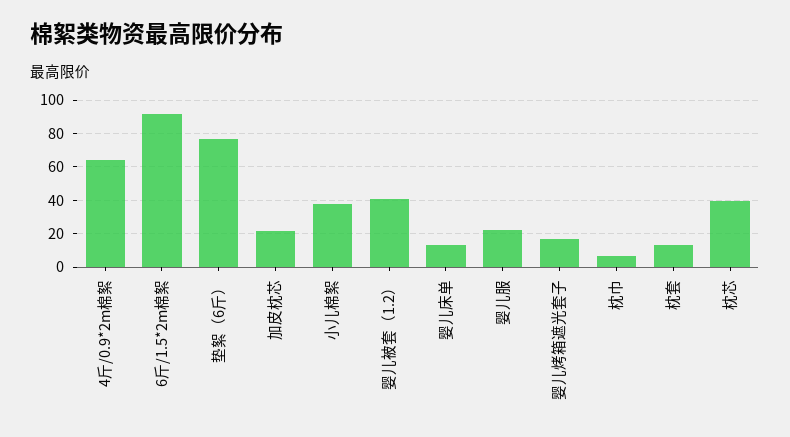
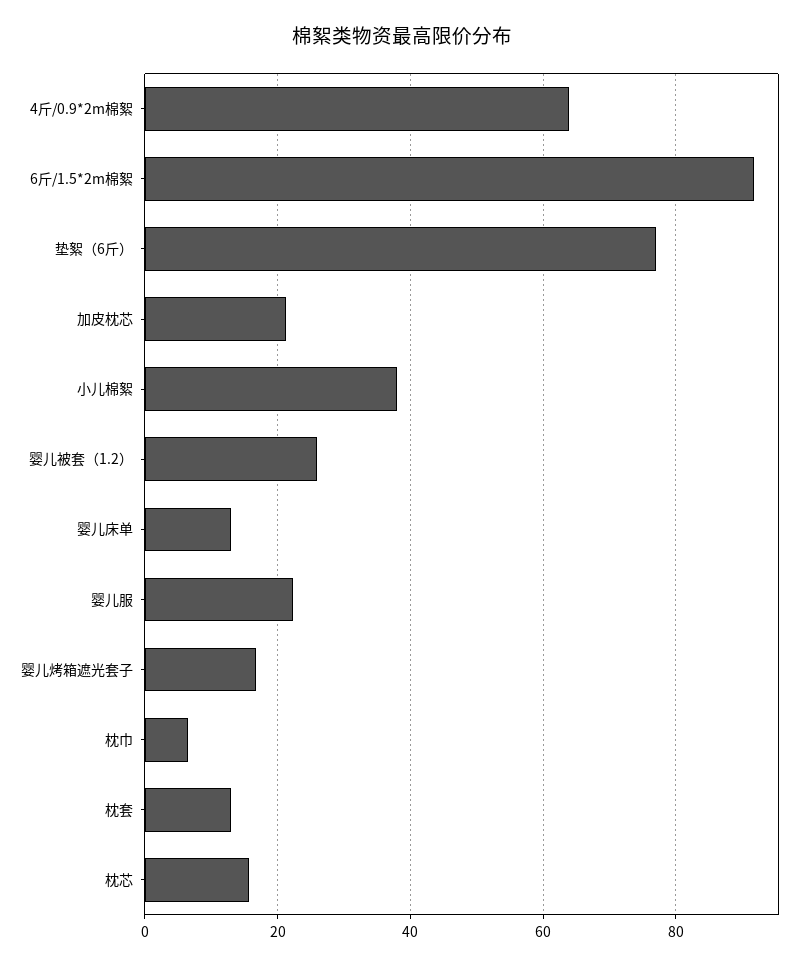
  {
    "4斤/0.9*2m棉絮": 64,
    "6斤/1.5*2m棉絮": 92,
    "垫絮（6斤）": 76,
    "加皮枕芯": 22,
    "小儿棉絮": 38,
-   "婴儿被套（1.2）": 40,
+   "婴儿被套（1.2）": 26,
    "婴儿床单": 12,
    "婴儿服": 22,
    "婴儿烤箱遮光套子": 16,
    "枕巾": 6,
    "枕套": 12,
-   "枕芯": 40
+   "枕芯": 16
  }

